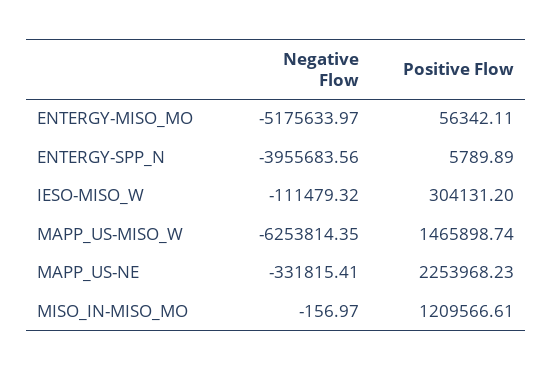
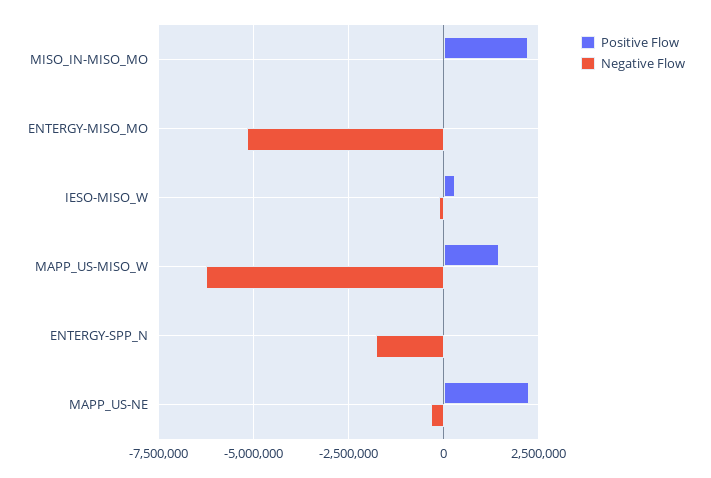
  {
    "Negative Flow": {
      "ENTERGY-MISO_MO": -5175633.97,
-     "ENTERGY-SPP_N": -3955683.56,
+     "ENTERGY-SPP_N": -1750000,
      "IESO-MISO_W": -111479.32,
      "MAPP_US-MISO_W": -6253814.35,
      "MAPP_US-NE": -331815.41,
      "MISO_IN-MISO_MO": -156.97
    },
    "Positive Flow": {
      "ENTERGY-MISO_MO": 56342.11,
      "ENTERGY-SPP_N": 5789.89,
      "IESO-MISO_W": 304131.2,
      "MAPP_US-MISO_W": 1465898.74,
      "MAPP_US-NE": 2253968.23,
-     "MISO_IN-MISO_MO": 1209566.61
+     "MISO_IN-MISO_MO": 2250000
    }
  }

